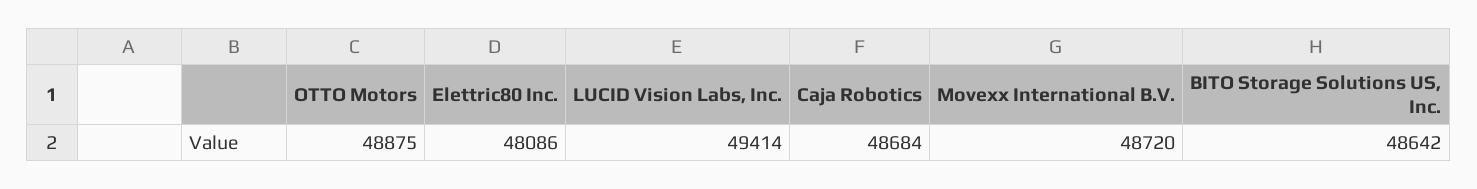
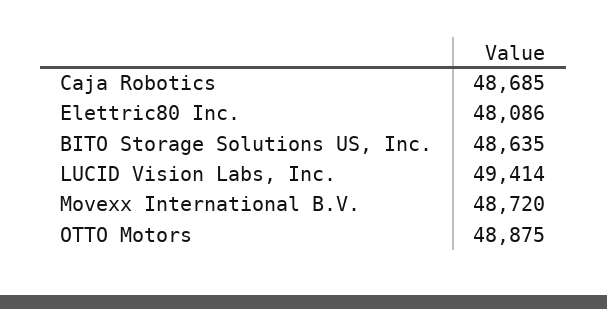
  {
    "OTTO Motors": 48875,
    "Elettric80 Inc.": 48086,
    "LUCID Vision Labs, Inc.": 49414,
-   "Caja Robotics": 48684,
+   "Caja Robotics": 48685,
    "Movexx International B.V.": 48720,
-   "BITO Storage Solutions US, Inc.": 48642
+   "BITO Storage Solutions US, Inc.": 48635
  }

